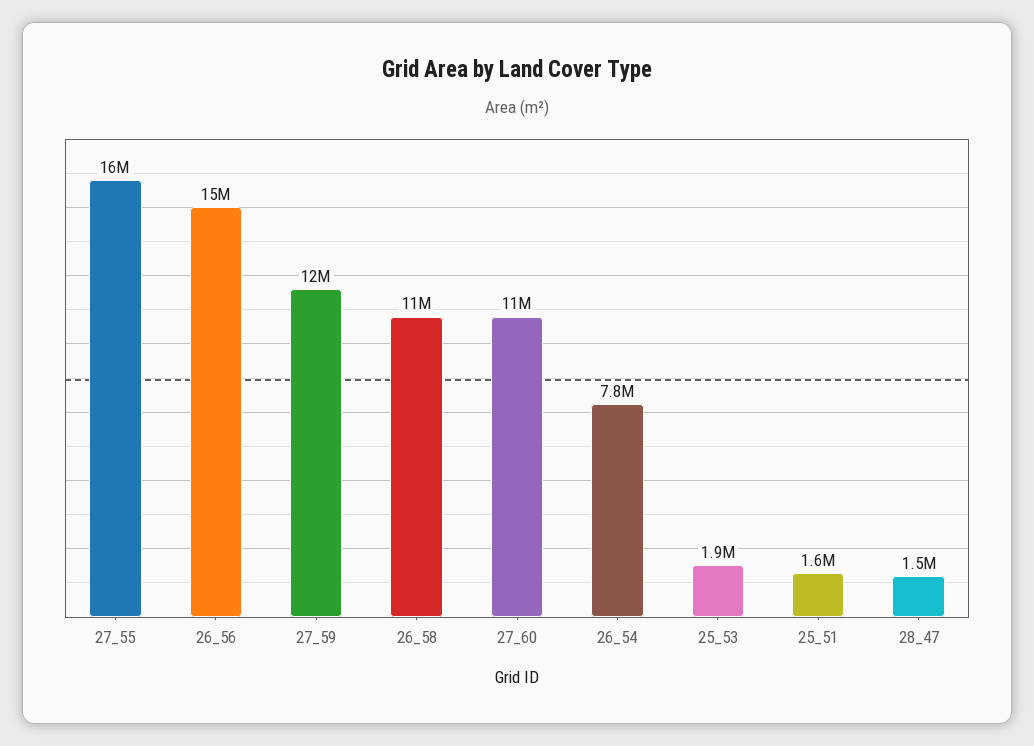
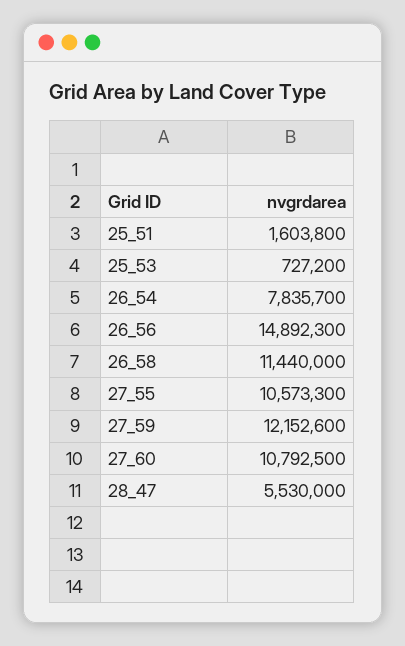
  {
-   "27_55": 16000000,
+   "27_55": 10573300,
    "26_56": 14892300,
    "27_59": 12152600,
    "26_58": 11440000,
    "27_60": 10792500,
    "26_54": 7835700,
-   "25_53": 1900000,
+   "25_53": 727200,
    "25_51": 1603800,
-   "28_47": 1500000
+   "28_47": 5530000
  }

